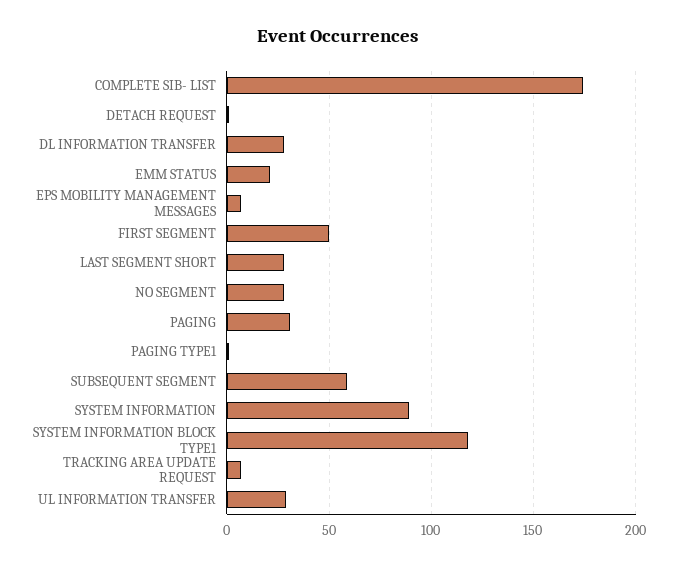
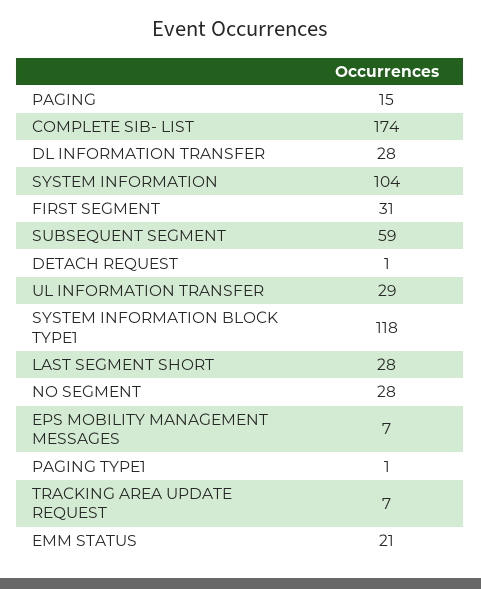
  {
    "COMPLETE SIB- LIST": 174,
    "DETACH REQUEST": 1,
    "DL INFORMATION TRANSFER": 28,
    "EMM STATUS": 21,
    "EPS MOBILITY MANAGEMENT MESSAGES": 7,
-   "FIRST SEGMENT": 50,
+   "FIRST SEGMENT": 31,
    "LAST SEGMENT SHORT": 28,
    "NO SEGMENT": 28,
-   "PAGING": 30,
+   "PAGING": 15,
    "PAGING TYPE1": 1,
    "SUBSEQUENT SEGMENT": 59,
-   "SYSTEM INFORMATION": 90,
+   "SYSTEM INFORMATION": 104,
    "SYSTEM INFORMATION BLOCK TYPE1": 118,
    "TRACKING AREA UPDATE REQUEST": 7,
    "UL INFORMATION TRANSFER": 29
  }

